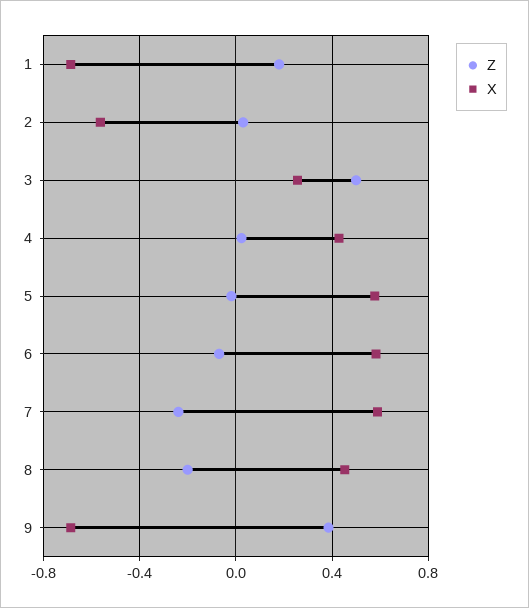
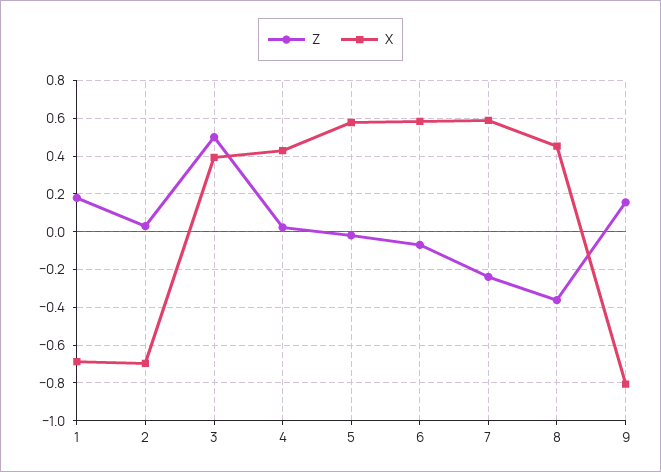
  {
    "Z": {
      "1": 0.2,
      "2": 0.05,
      "3": 0.5,
      "4": 0,
      "5": 0,
      "6": -0.05,
      "7": -0.25,
-     "8": -0.2,
+     "8": -0.35,
-     "9": 0.4
+     "9": 0.15
    },
    "X": {
      "1": -0.7,
-     "2": -0.55,
+     "2": -0.7,
-     "3": 0.25,
+     "3": 0.4,
      "4": 0.45,
      "5": 0.6,
      "6": 0.6,
      "7": 0.6,
      "8": 0.45,
-     "9": -0.7
+     "9": -0.8
    }
  }

